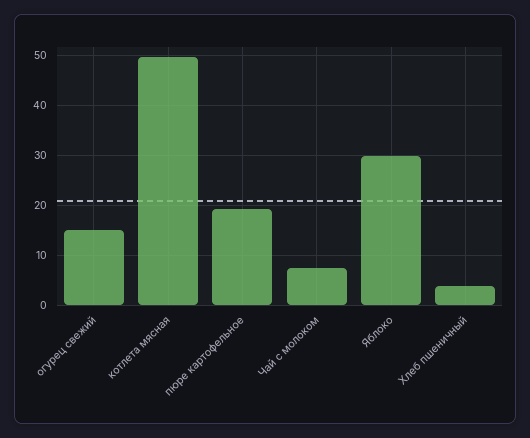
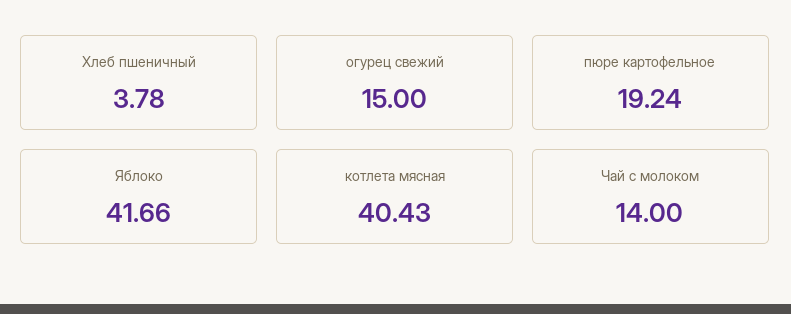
  {
    "огурец свежий": 15,
-   "котлета мясная": 50,
+   "котлета мясная": 40.43,
    "пюре картофельное": 19.24,
-   "Чай с молоком": 8,
+   "Чай с молоком": 14,
-   "Яблоко": 30,
+   "Яблоко": 41.66,
    "Хлеб пшеничный": 3.78
  }

